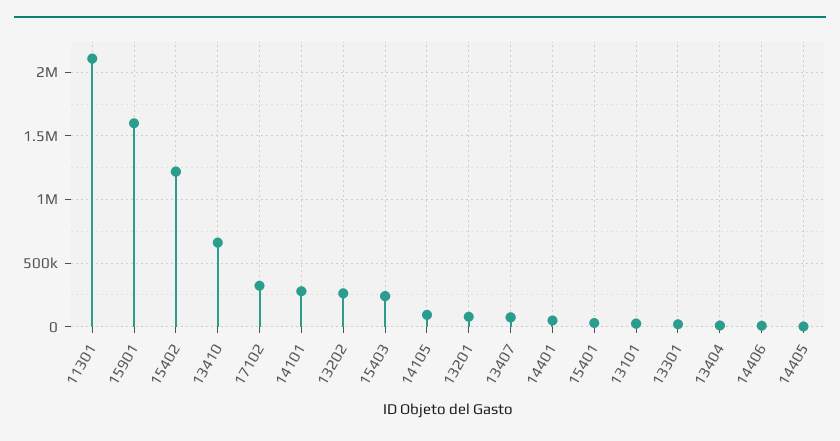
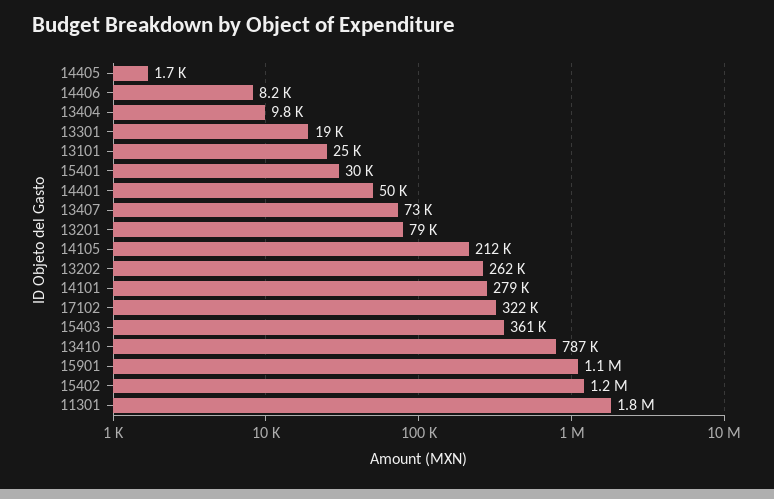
  {
-   "11301": 2100000,
+   "11301": 1800000,
-   "15901": 1600000,
+   "15901": 1100000,
    "15402": 1200000,
-   "13410": 650000,
+   "13410": 787000,
    "17102": 322000,
    "14101": 279000,
    "13202": 262000,
-   "15403": 250000,
+   "15403": 361000,
-   "14105": 100000,
+   "14105": 212000,
    "13201": 79000,
    "13407": 73000,
    "14401": 50000,
    "15401": 30000,
    "13101": 25000,
    "13301": 19000,
    "13404": 9800,
    "14406": 8200,
    "14405": 1700
  }

